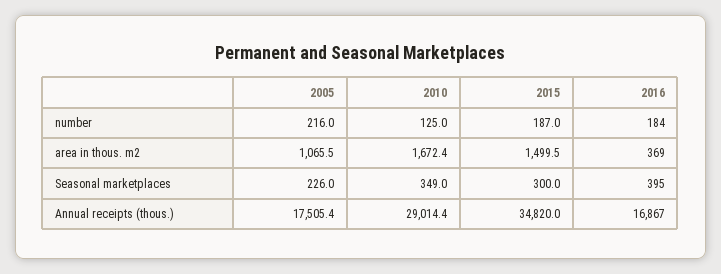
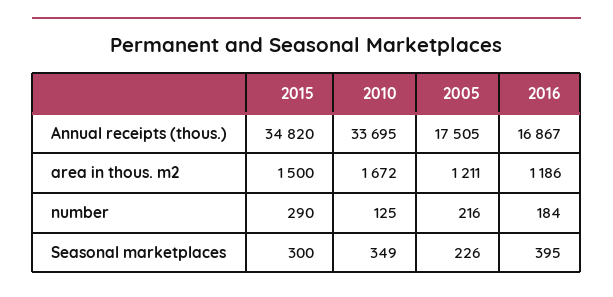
  {
    "2005": {
      "number": 216,
-     "area in thous. m2": 1065.5,
+     "area in thous. m2": 1211,
      "Seasonal marketplaces": 226,
      "Annual receipts (thous.)": 17505.4
    },
    "2010": {
      "number": 125,
      "area in thous. m2": 1672.4,
      "Seasonal marketplaces": 349,
-     "Annual receipts (thous.)": 29014.4
+     "Annual receipts (thous.)": 33695
    },
    "2015": {
-     "number": 187,
+     "number": 290,
      "area in thous. m2": 1499.5,
      "Seasonal marketplaces": 300,
      "Annual receipts (thous.)": 34820
    },
    "2016": {
      "number": 184,
-     "area in thous. m2": 369,
+     "area in thous. m2": 1186,
      "Seasonal marketplaces": 395,
      "Annual receipts (thous.)": 16867
    }
  }

